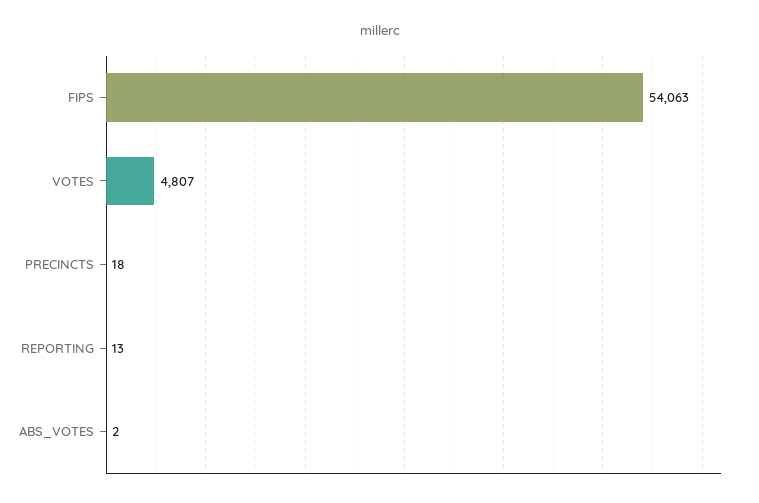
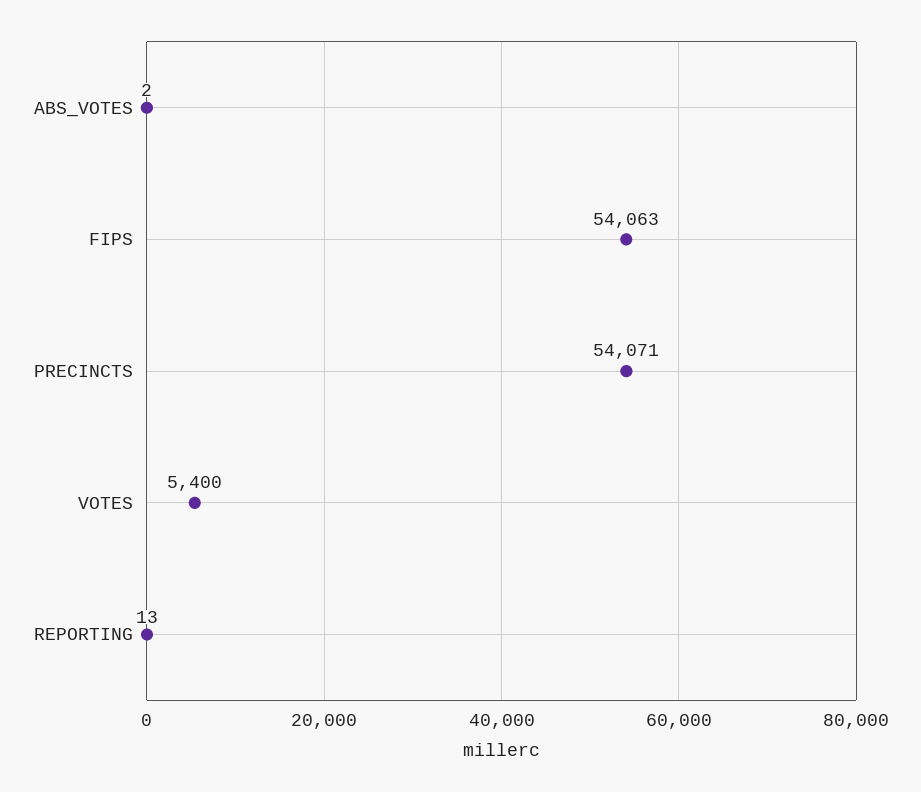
  {
    "FIPS": 54063,
-   "VOTES": 4807,
+   "VOTES": 5400,
-   "PRECINCTS": 18,
+   "PRECINCTS": 54071,
    "REPORTING": 13,
    "ABS_VOTES": 2
  }

